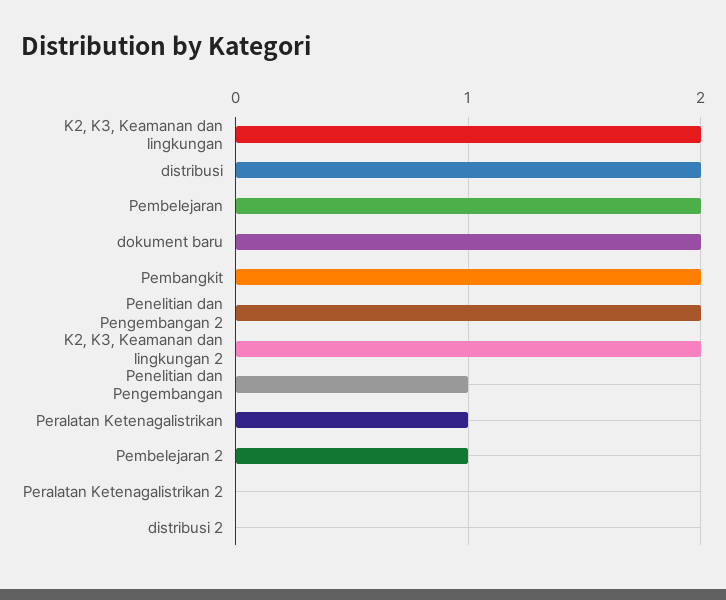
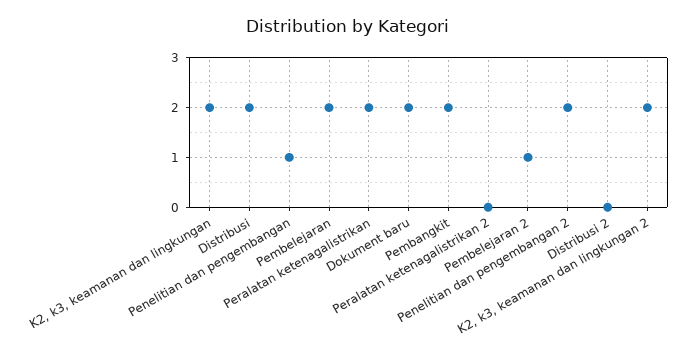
  {
    "K2, K3, Keamanan dan lingkungan": 2,
    "distribusi": 2,
    "Pembelejaran": 2,
    "dokument baru": 2,
    "Pembangkit": 2,
    "Penelitian dan Pengembangan 2": 2,
    "K2, K3, Keamanan dan lingkungan 2": 2,
    "Penelitian dan Pengembangan": 1,
-   "Peralatan Ketenagalistrikan": 1,
+   "Peralatan Ketenagalistrikan": 2,
    "Pembelejaran 2": 1,
    "Peralatan Ketenagalistrikan 2": 0,
    "distribusi 2": 0
  }

